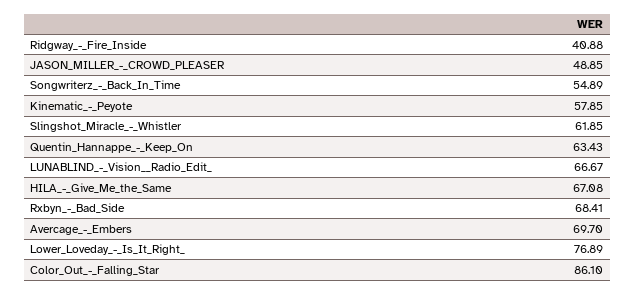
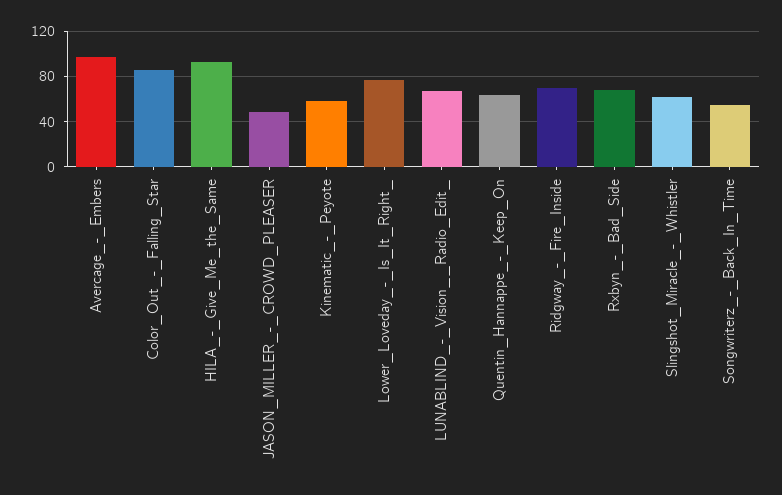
  {
-   "Ridgway_-_Fire_Inside": 40.88,
+   "Ridgway_-_Fire_Inside": 70,
    "JASON_MILLER_-_CROWD_PLEASER": 48.85,
    "Songwriterz_-_Back_In_Time": 54.89,
    "Kinematic_-_Peyote": 57.85,
    "Slingshot_Miracle_-_Whistler": 61.85,
    "Quentin_Hannappe_-_Keep_On": 63.43,
    "LUNABLIND_-_Vision__Radio_Edit_": 66.67,
-   "HILA_-_Give_Me_the_Same": 67.08,
+   "HILA_-_Give_Me_the_Same": 90,
    "Rxbyn_-_Bad_Side": 68.41,
-   "Avercage_-_Embers": 69.7,
+   "Avercage_-_Embers": 100,
    "Lower_Loveday_-_Is_It_Right_": 76.89,
    "Color_Out_-_Falling_Star": 86.1
  }

